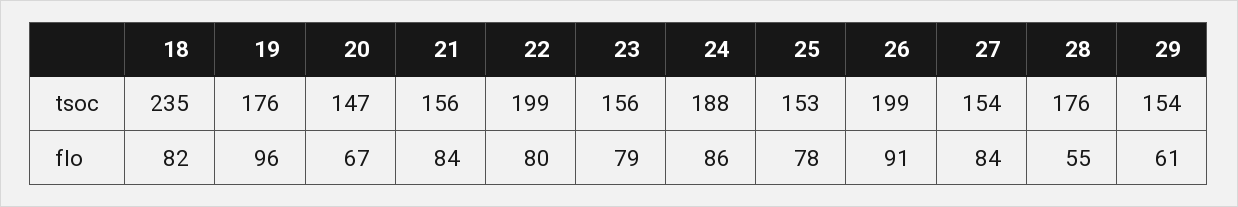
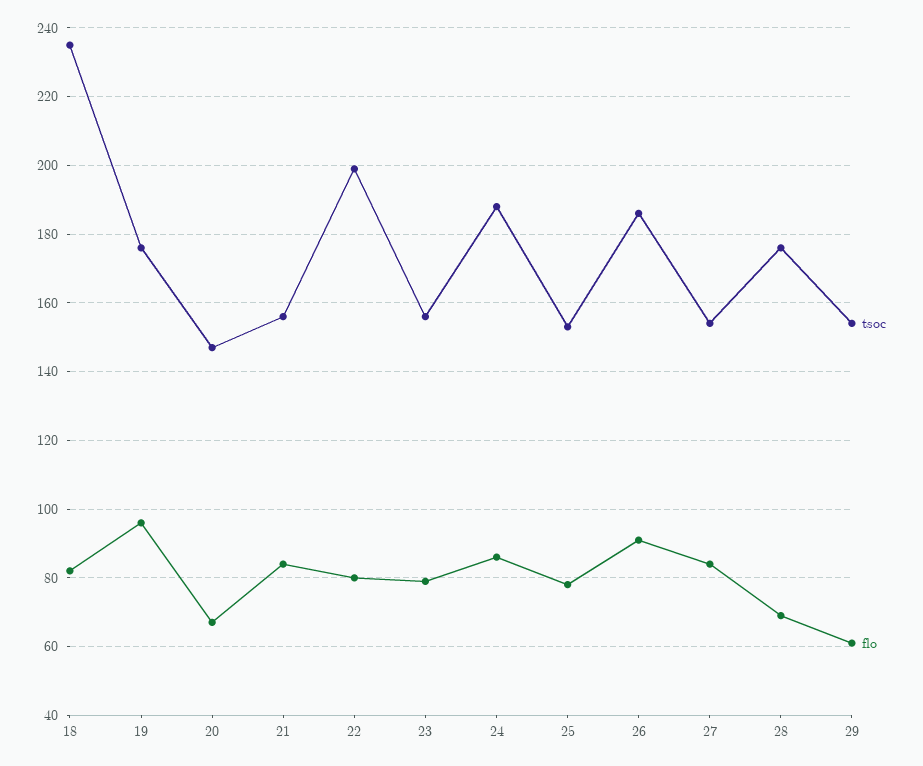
  {
    "tsoc": {
      "18": 235,
      "19": 176,
      "20": 147,
      "21": 156,
      "22": 199,
      "23": 156,
      "24": 188,
      "25": 153,
-     "26": 199,
+     "26": 185,
      "27": 154,
      "28": 176,
      "29": 154
    },
    "flo": {
      "18": 82,
      "19": 96,
      "20": 67,
      "21": 84,
      "22": 80,
      "23": 79,
      "24": 86,
      "25": 78,
      "26": 91,
      "27": 84,
-     "28": 55,
+     "28": 70,
      "29": 61
    }
  }

